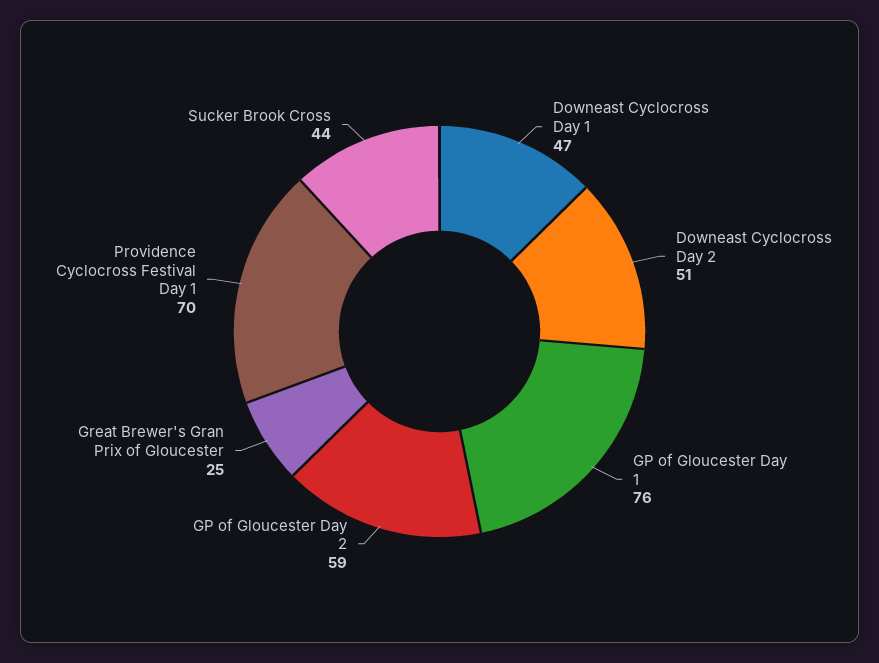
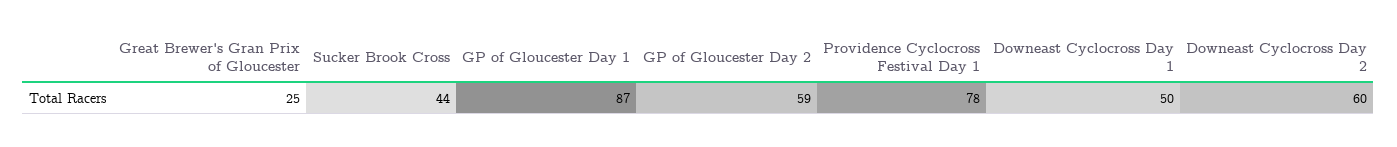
  {
-   "Downeast Cyclocross Day 1": 47,
+   "Downeast Cyclocross Day 1": 50,
-   "Downeast Cyclocross Day 2": 51,
+   "Downeast Cyclocross Day 2": 60,
-   "GP of Gloucester Day 1": 76,
+   "GP of Gloucester Day 1": 87,
    "GP of Gloucester Day 2": 59,
    "Great Brewer's Gran Prix of Gloucester": 25,
-   "Providence Cyclocross Festival Day 1": 70,
+   "Providence Cyclocross Festival Day 1": 78,
    "Sucker Brook Cross": 44
  }

